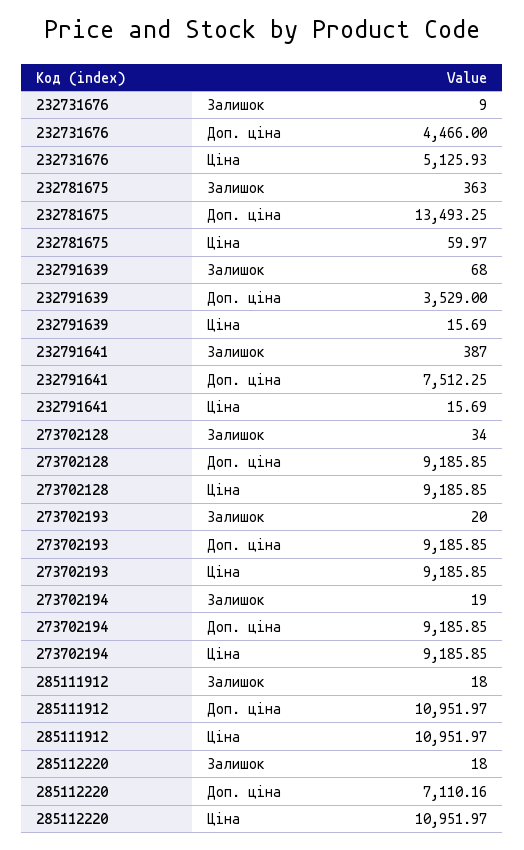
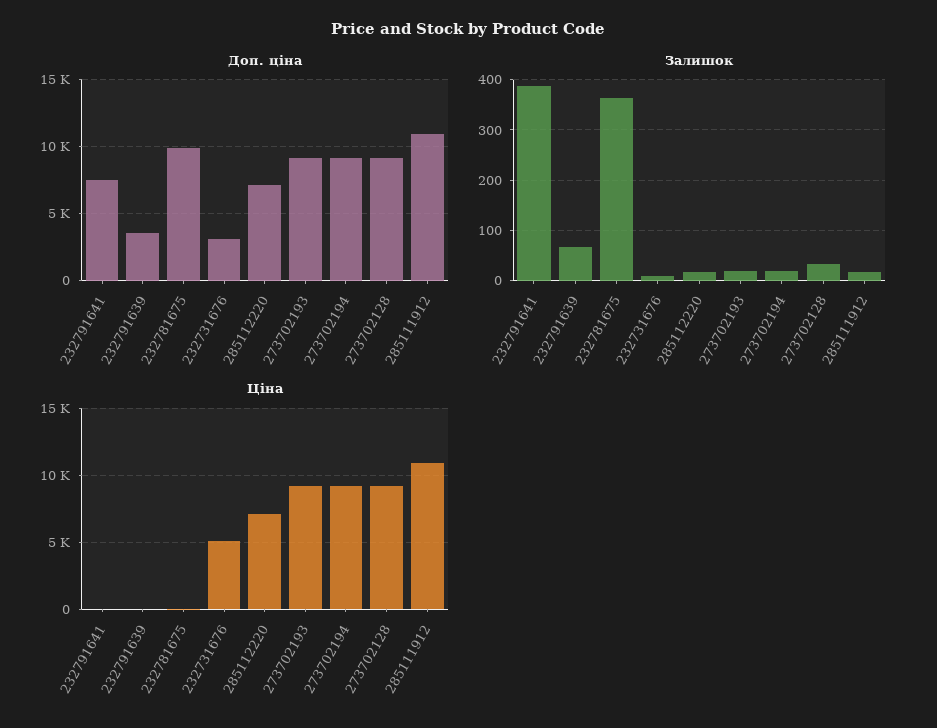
  {
    "Залишок": {
      "232731676": 9,
      "232781675": 363,
      "232791639": 68,
      "232791641": 387,
      "273702128": 34,
      "273702193": 20,
      "273702194": 19,
      "285111912": 18,
      "285112220": 18
    },
    "Доп. ціна": {
-     "232731676": 4466,
+     "232731676": 3000,
-     "232781675": 13493.25,
+     "232781675": 10000,
      "232791639": 3529,
      "232791641": 7512.25,
      "273702128": 9185.85,
      "273702193": 9185.85,
      "273702194": 9185.85,
      "285111912": 10951.97,
      "285112220": 7110.16
    },
    "Ціна": {
      "232731676": 5125.93,
      "232781675": 59.97,
      "232791639": 15.69,
      "232791641": 15.69,
      "273702128": 9185.85,
      "273702193": 9185.85,
      "273702194": 9185.85,
      "285111912": 10951.97,
-     "285112220": 10951.97
+     "285112220": 7000
    }
  }

